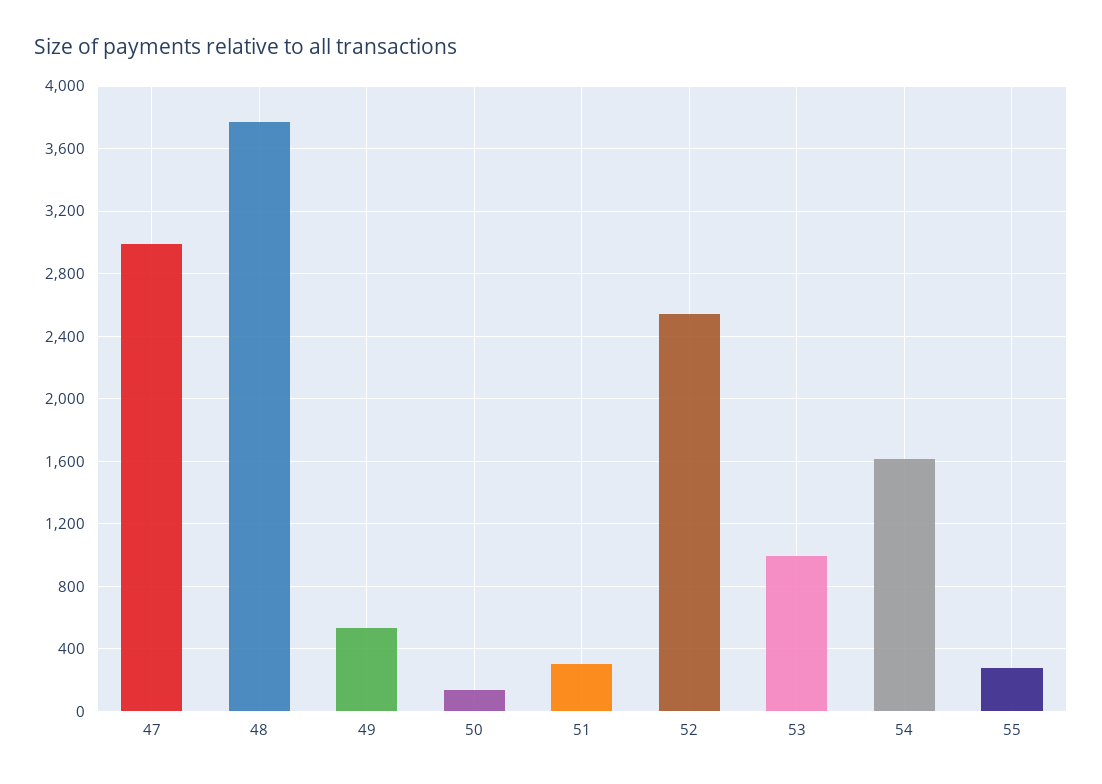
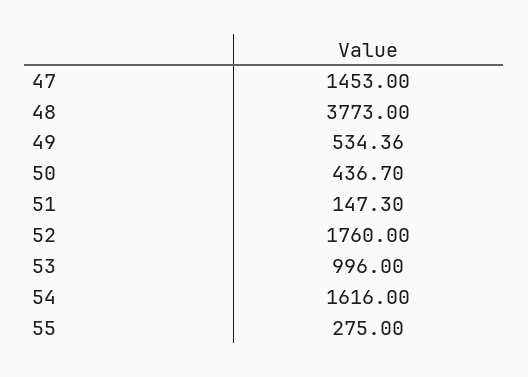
  {
-   "47": 3000,
+   "47": 1453,
    "48": 3773,
    "49": 534.36,
-   "50": 150,
+   "50": 436.7,
-   "51": 300,
+   "51": 147.3,
-   "52": 2550,
+   "52": 1760,
    "53": 996,
    "54": 1616,
    "55": 275
  }

